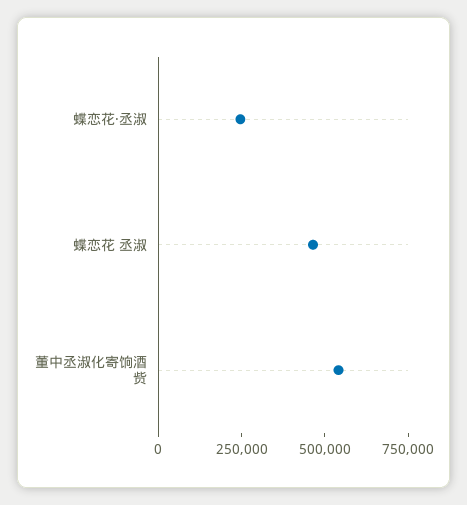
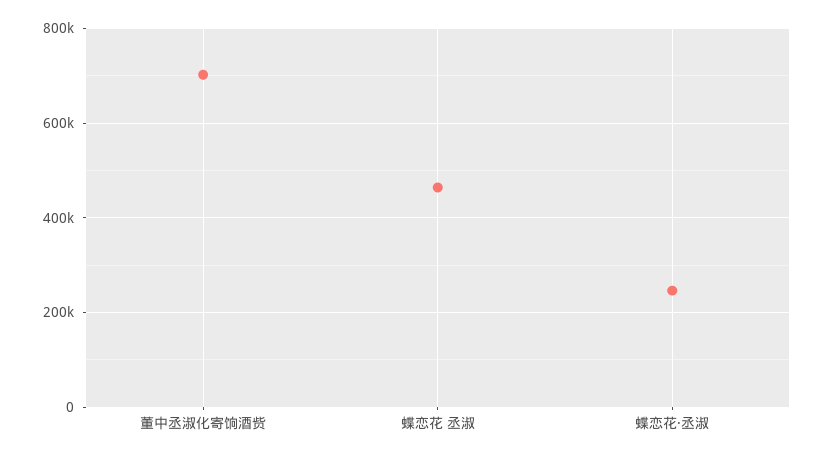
  {
    "蝶恋花·丞淑": 240000,
    "蝶恋花 丞淑": 460000,
-   "董中丞淑化寄饷酒赀": 550000
+   "董中丞淑化寄饷酒赀": 700000
  }

